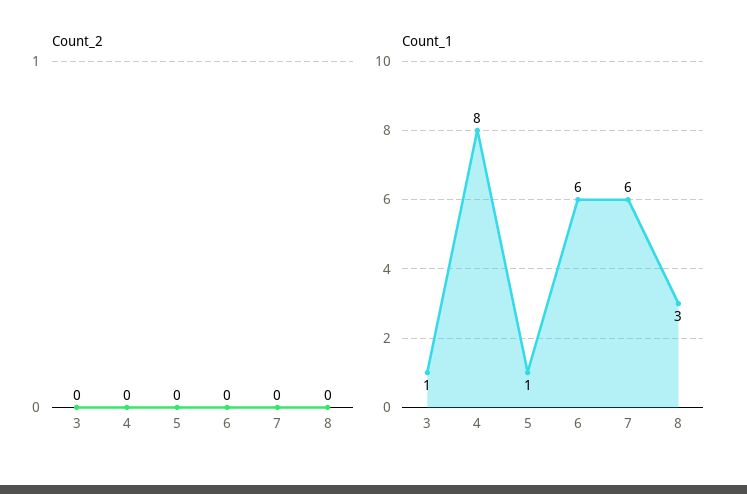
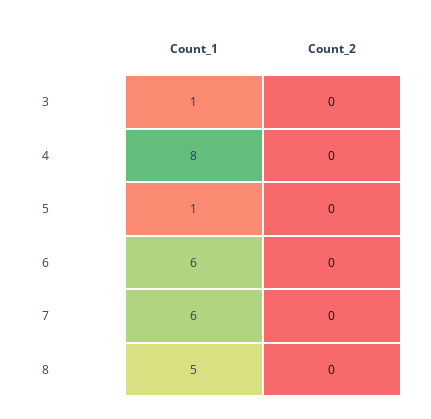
  {
    "Count_2": {
      "3": 0,
      "4": 0,
      "5": 0,
      "6": 0,
      "7": 0,
      "8": 0
    },
    "Count_1": {
      "3": 1,
      "4": 8,
      "5": 1,
      "6": 6,
      "7": 6,
-     "8": 3
+     "8": 5
    }
  }

